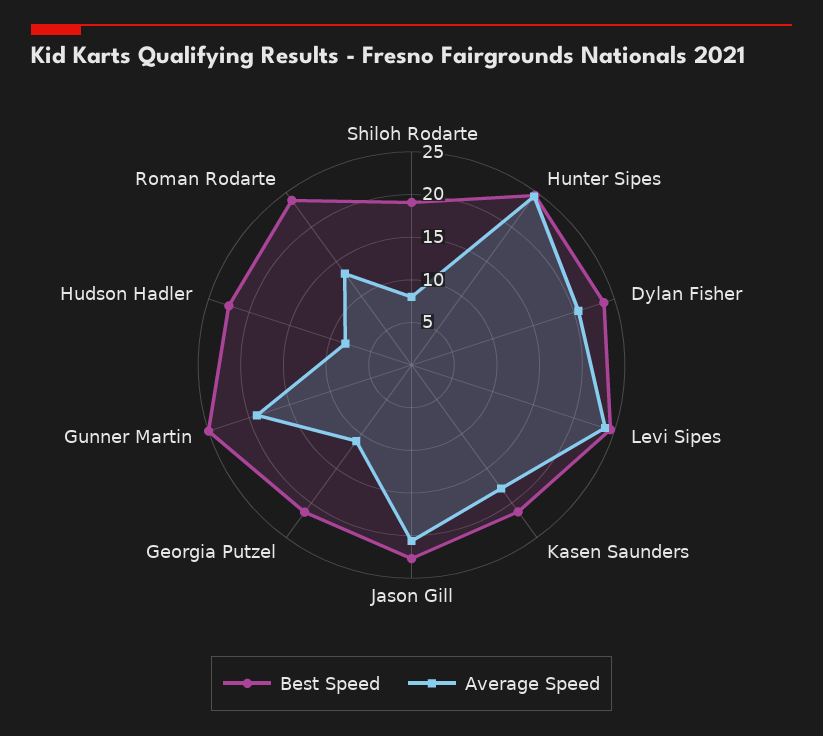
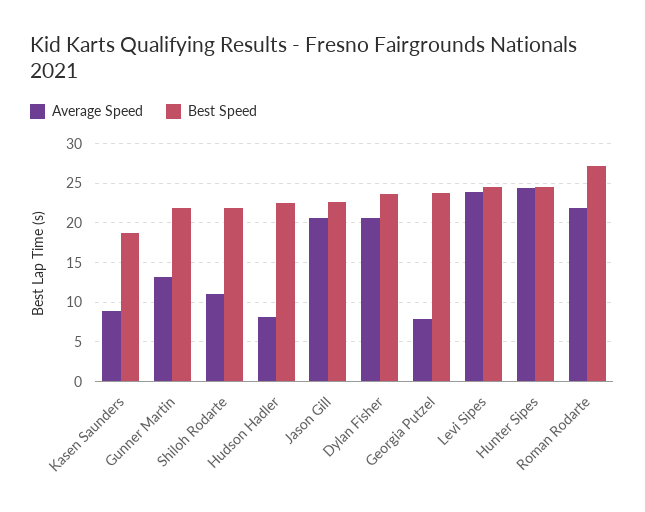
  {
    "Best Speed": {
-     "Shiloh Rodarte": 19,
+     "Shiloh Rodarte": 22,
      "Hunter Sipes": 25,
      "Dylan Fisher": 24,
      "Levi Sipes": 24,
-     "Kasen Saunders": 21,
+     "Kasen Saunders": 19,
      "Jason Gill": 23,
-     "Georgia Putzel": 21,
+     "Georgia Putzel": 24,
-     "Gunner Martin": 25,
+     "Gunner Martin": 22,
      "Hudson Hadler": 23,
-     "Roman Rodarte": 24
+     "Roman Rodarte": 27
    },
    "Average Speed": {
-     "Shiloh Rodarte": 8,
+     "Shiloh Rodarte": 11,
      "Hunter Sipes": 24,
      "Dylan Fisher": 21,
      "Levi Sipes": 24,
-     "Kasen Saunders": 18,
+     "Kasen Saunders": 9,
      "Jason Gill": 21,
-     "Georgia Putzel": 11,
+     "Georgia Putzel": 8,
-     "Gunner Martin": 19,
+     "Gunner Martin": 13,
      "Hudson Hadler": 8,
-     "Roman Rodarte": 13
+     "Roman Rodarte": 22
    }
  }

